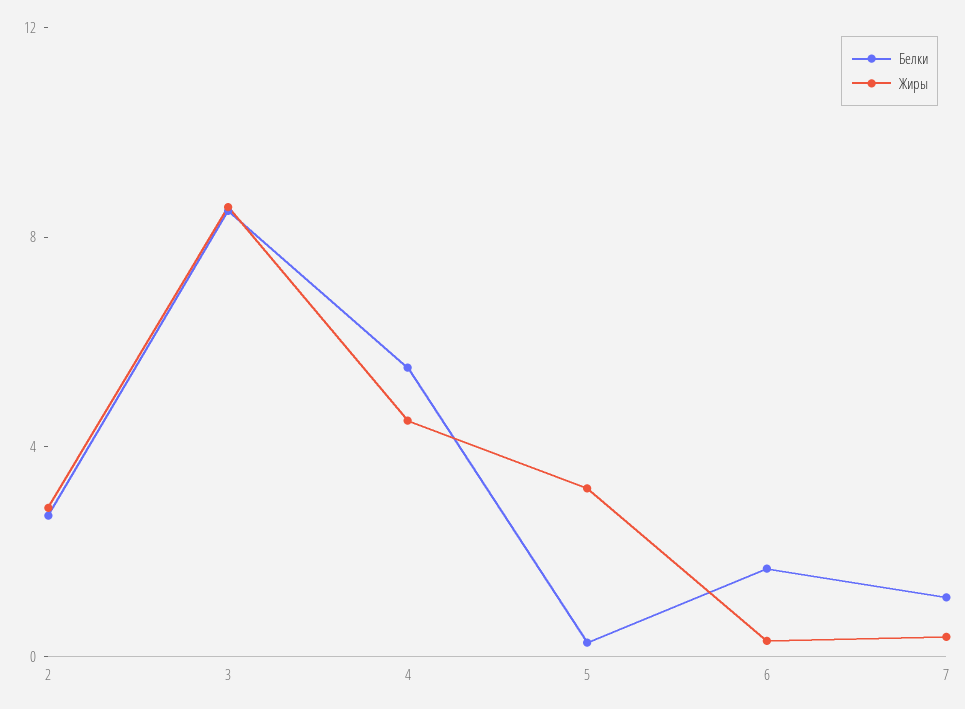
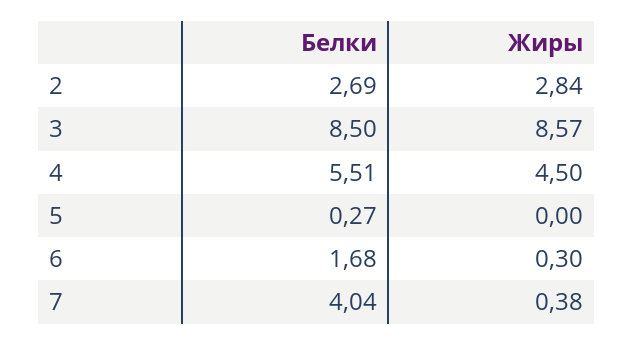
  {
    "Белки": {
      "2": 2.69,
      "3": 8.5,
      "4": 5.51,
      "5": 0.27,
      "6": 1.68,
-     "7": 1
+     "7": 4.04
    },
    "Жиры": {
      "2": 2.84,
      "3": 8.57,
      "4": 4.5,
-     "5": 3,
+     "5": 0,
      "6": 0.3,
      "7": 0.38
    }
  }

